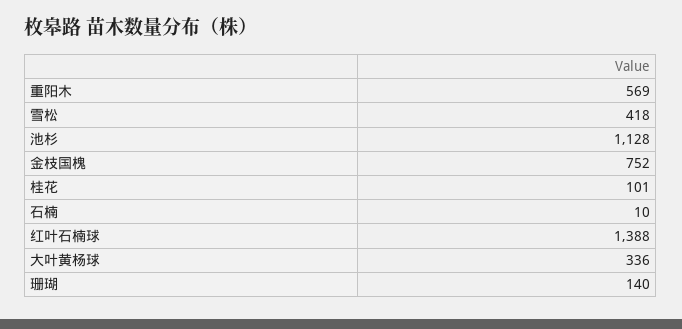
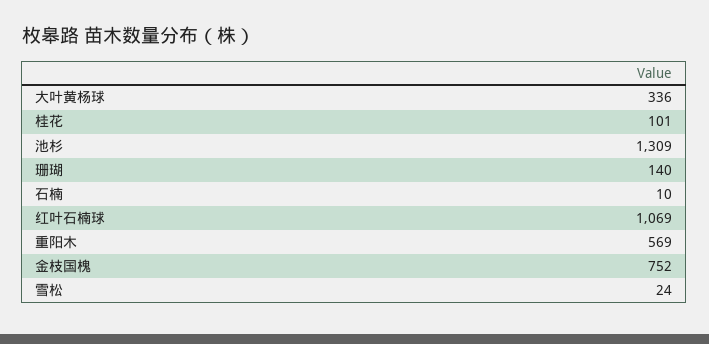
  {
    "重阳木": 569,
-   "雪松": 418,
+   "雪松": 24,
-   "池杉": 1128,
+   "池杉": 1309,
    "金枝国槐": 752,
    "桂花": 101,
    "石楠": 10,
-   "红叶石楠球": 1388,
+   "红叶石楠球": 1069,
    "大叶黄杨球": 336,
    "珊瑚": 140
  }

